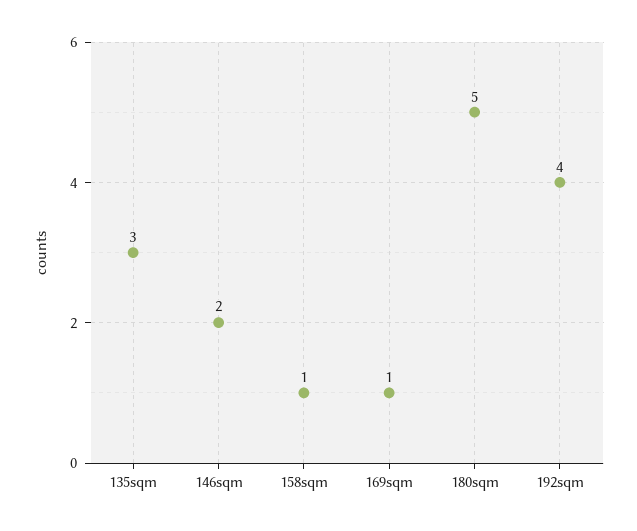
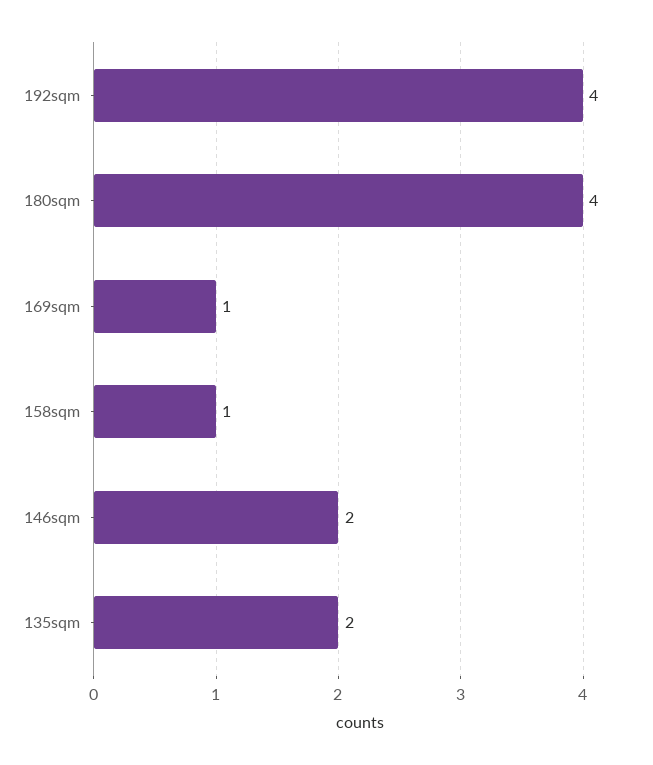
  {
-   "135sqm": 3,
+   "135sqm": 2,
    "146sqm": 2,
    "158sqm": 1,
    "169sqm": 1,
-   "180sqm": 5,
+   "180sqm": 4,
    "192sqm": 4
  }

